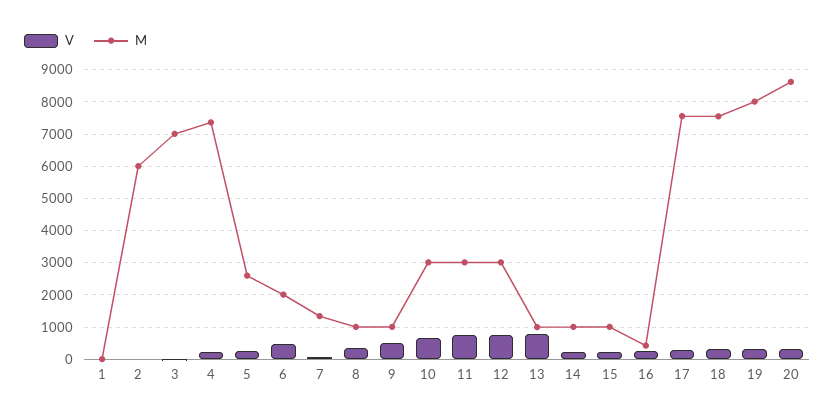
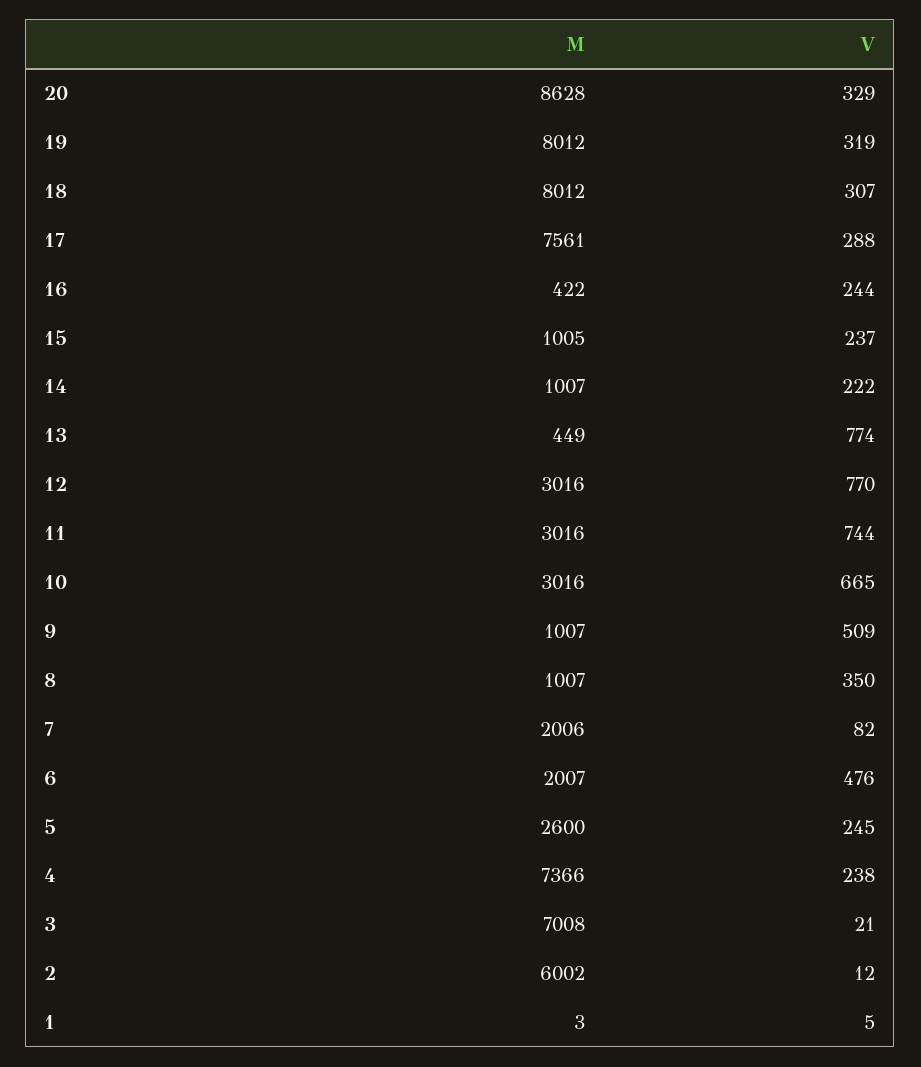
  {
    "V": {
      "1": 5,
      "2": 12,
      "3": 21,
      "4": 238,
      "5": 245,
      "6": 476,
      "7": 82,
      "8": 350,
      "9": 509,
      "10": 665,
      "11": 744,
      "12": 770,
      "13": 774,
      "14": 222,
      "15": 237,
      "16": 244,
      "17": 288,
      "18": 307,
      "19": 319,
      "20": 329
    },
    "M": {
      "1": 3,
      "2": 6002,
      "3": 7008,
      "4": 7366,
      "5": 2600,
      "6": 2007,
-     "7": 1400,
+     "7": 2006,
      "8": 1007,
      "9": 1007,
      "10": 3016,
      "11": 3016,
      "12": 3016,
-     "13": 1000,
+     "13": 449,
      "14": 1007,
      "15": 1005,
      "16": 422,
      "17": 7561,
-     "18": 7600,
+     "18": 8012,
      "19": 8012,
      "20": 8628
    }
  }

